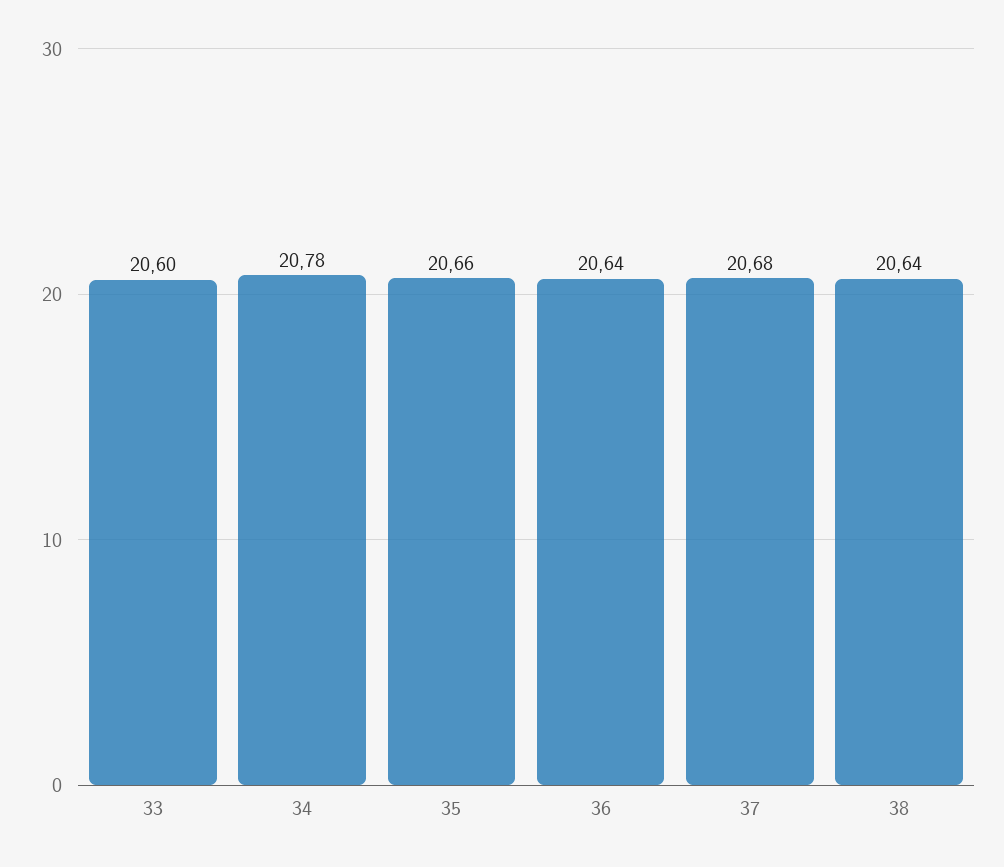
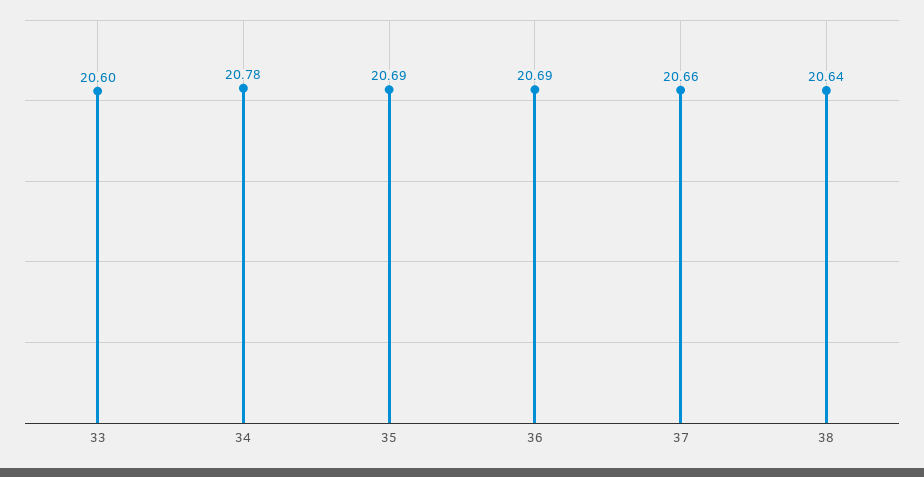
  {
    "33": 20.6,
    "34": 20.78,
-   "35": 20.66,
+   "35": 20.69,
-   "36": 20.64,
+   "36": 20.69,
-   "37": 20.68,
+   "37": 20.66,
    "38": 20.64
  }

